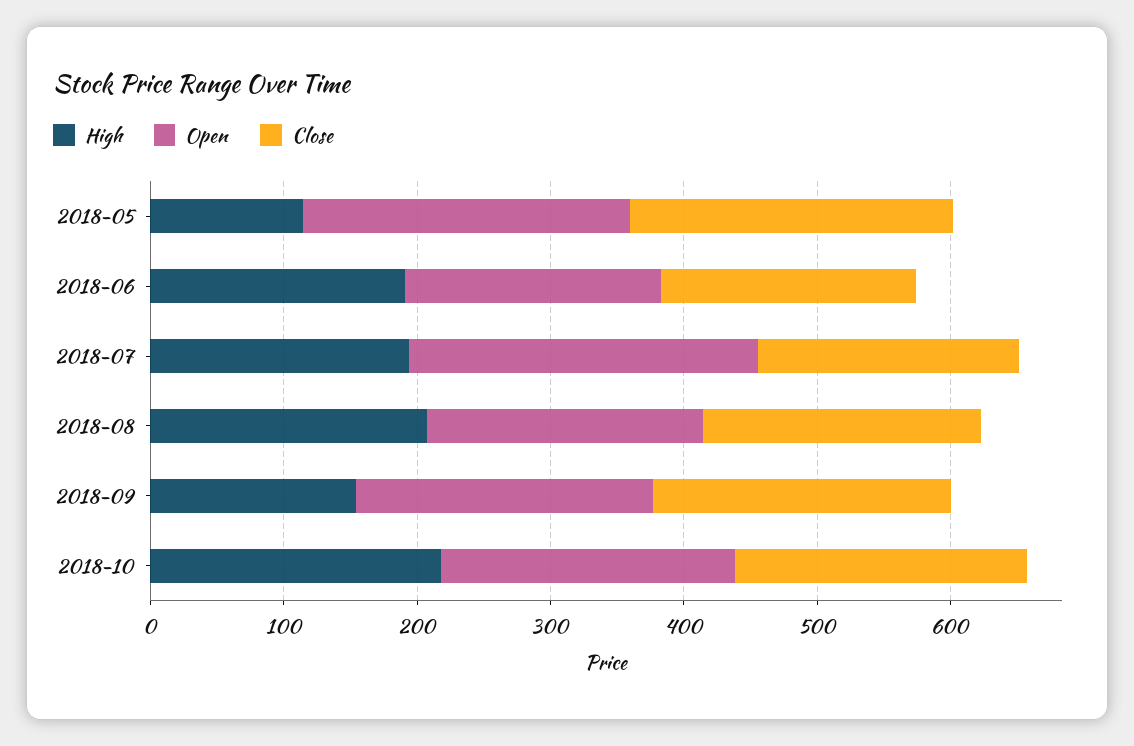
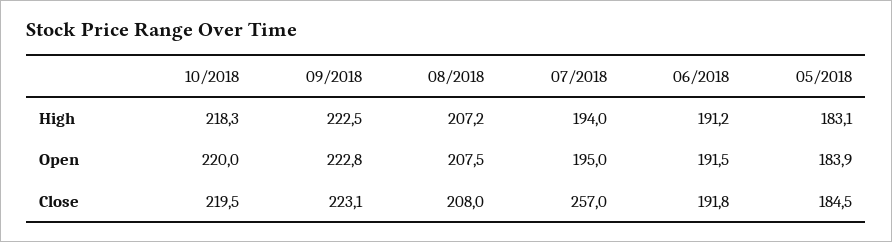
  {
    "High": {
-     "2018-05": 120,
+     "2018-05": 183.1,
      "2018-06": 191.2,
      "2018-07": 194,
      "2018-08": 207.2,
-     "2018-09": 160,
+     "2018-09": 222.5,
      "2018-10": 218.3
    },
    "Open": {
-     "2018-05": 240,
+     "2018-05": 183.9,
      "2018-06": 191.5,
-     "2018-07": 260,
+     "2018-07": 195,
      "2018-08": 207.5,
      "2018-09": 222.8,
      "2018-10": 220
    },
    "Close": {
-     "2018-05": 240,
+     "2018-05": 184.5,
      "2018-06": 191.8,
-     "2018-07": 200,
+     "2018-07": 257,
      "2018-08": 208,
      "2018-09": 223.1,
      "2018-10": 219.5
    }
  }

